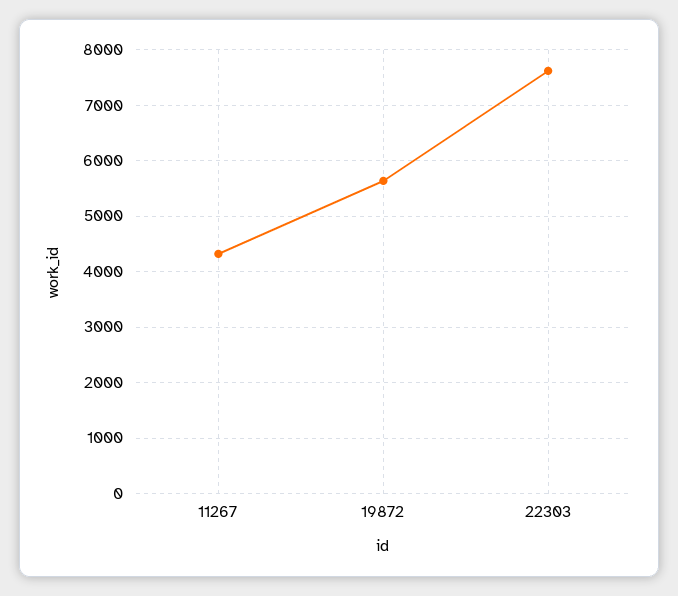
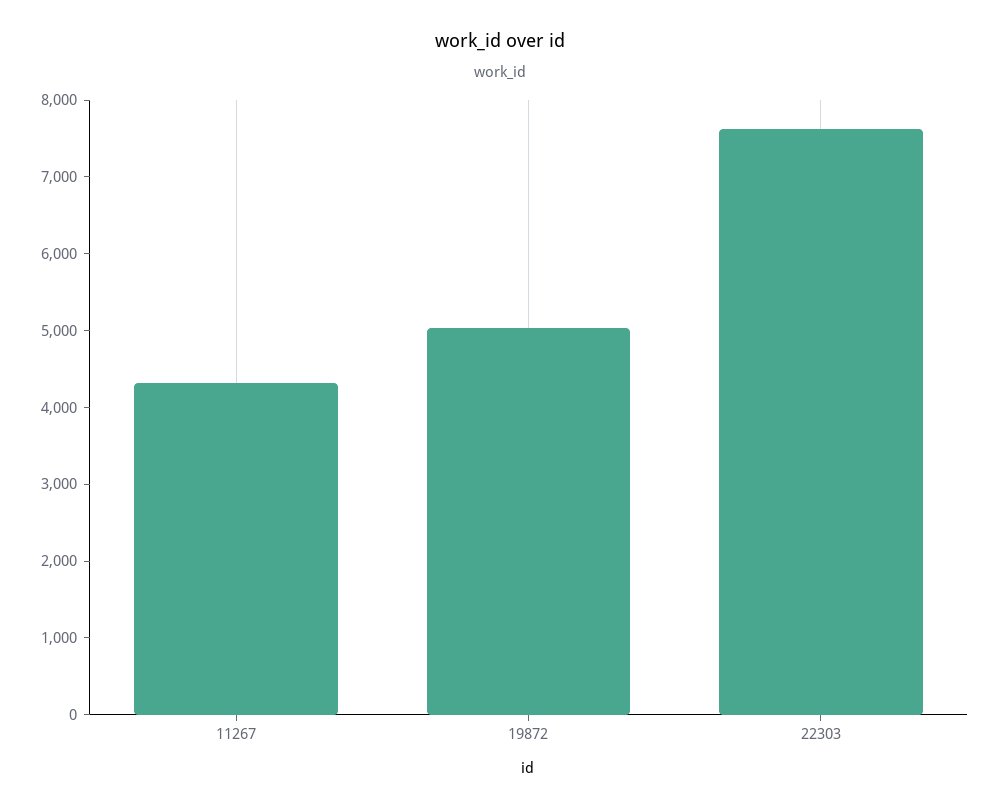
  {
    "11267": 4400,
-   "19872": 5600,
+   "19872": 5000,
    "22303": 7600
  }

